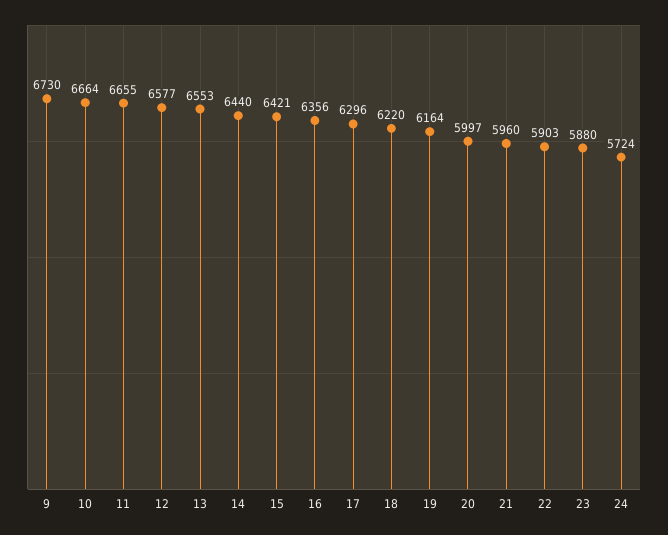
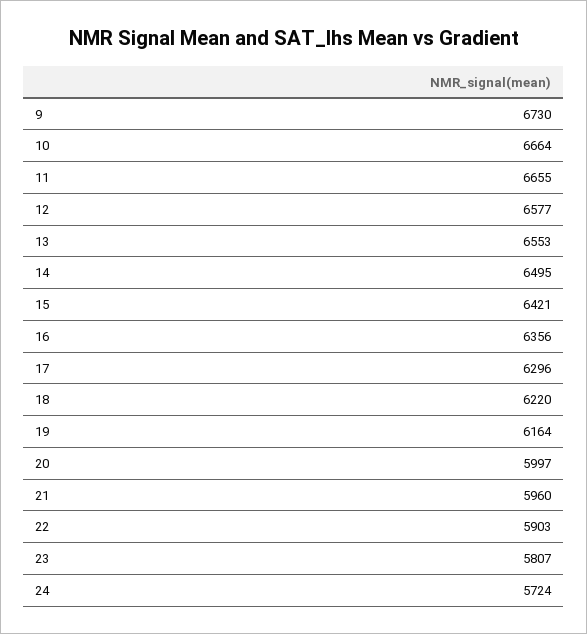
  {
    "9": 6730,
    "10": 6664,
    "11": 6655,
    "12": 6577,
    "13": 6553,
-   "14": 6440,
+   "14": 6495,
    "15": 6421,
    "16": 6356,
    "17": 6296,
    "18": 6220,
    "19": 6164,
    "20": 5997,
    "21": 5960,
    "22": 5903,
-   "23": 5880,
+   "23": 5807,
    "24": 5724
  }

